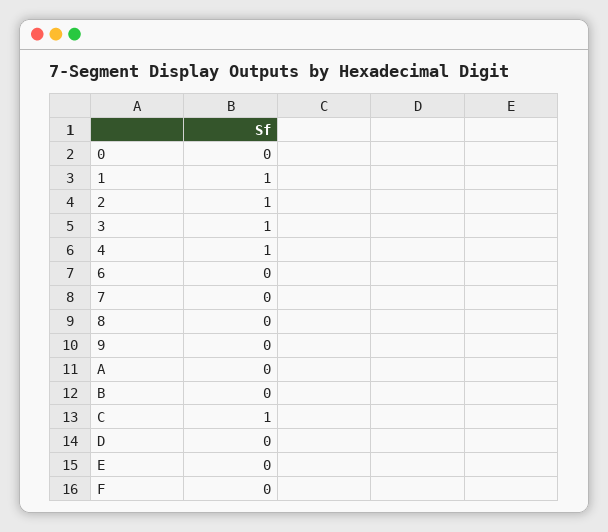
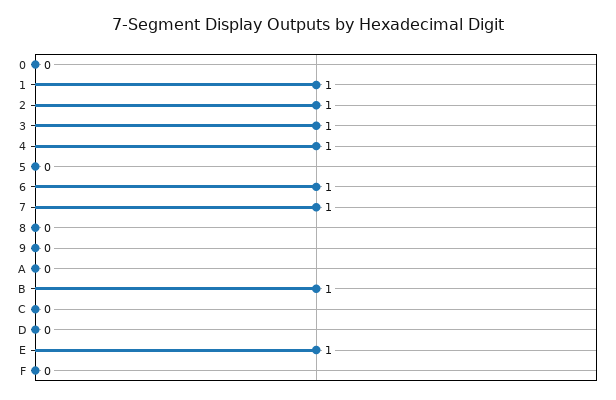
  {
    "0": 0,
    "1": 1,
    "2": 1,
    "3": 1,
    "4": 1,
-   "6": 0,
+   "6": 1,
-   "7": 0,
+   "7": 1,
    "8": 0,
    "9": 0,
    "A": 0,
-   "B": 0,
+   "B": 1,
-   "C": 1,
+   "C": 0,
    "D": 0,
-   "E": 0,
+   "E": 1,
-   "F": 0
+   "F": 0,
+   "5": 0
  }

